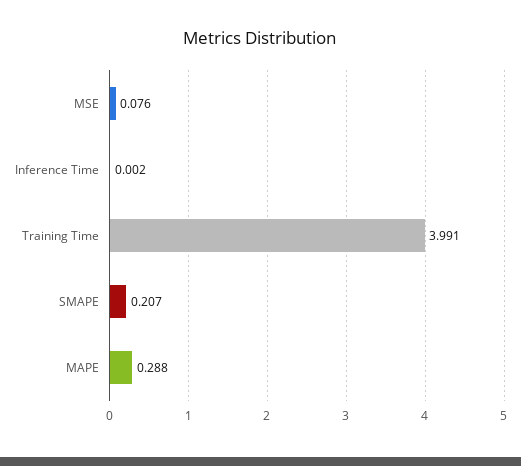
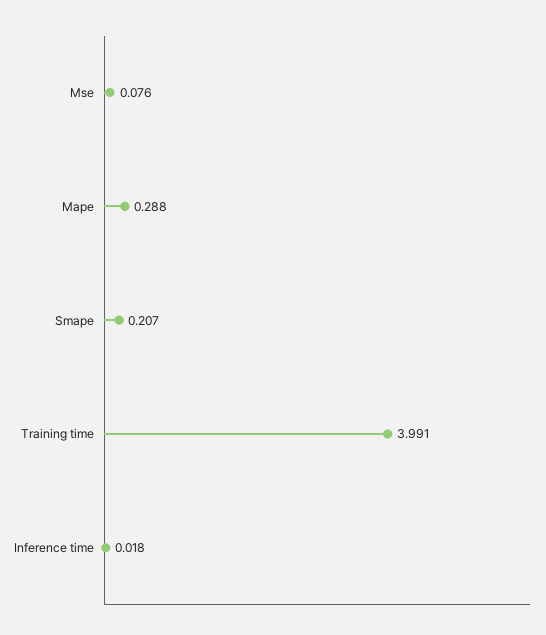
  {
    "MSE": 0.076,
-   "Inference Time": 0.002,
+   "Inference Time": 0.018,
    "Training Time": 3.991,
    "SMAPE": 0.207,
    "MAPE": 0.288
  }

